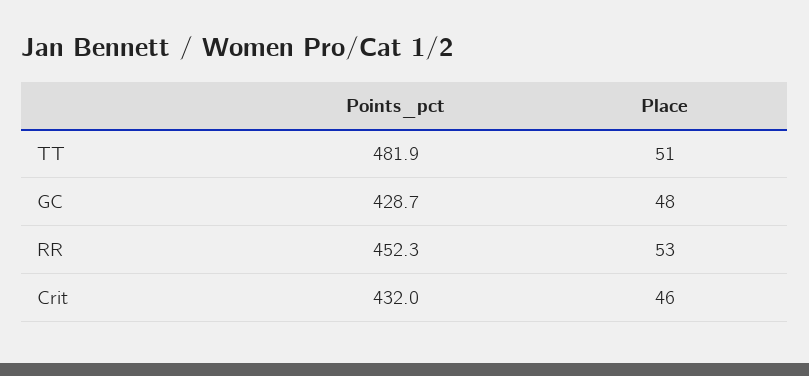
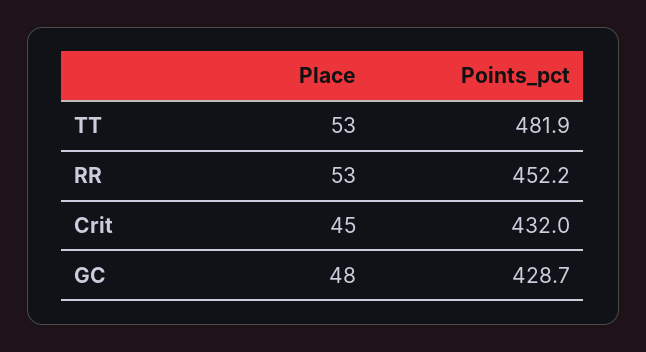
  {
    "Points_pct": {
      "TT": 481.9,
      "GC": 428.7,
-     "RR": 452.3,
+     "RR": 452.2,
      "Crit": 432
    },
    "Place": {
-     "TT": 51,
+     "TT": 53,
      "GC": 48,
      "RR": 53,
-     "Crit": 46
+     "Crit": 45
    }
  }

